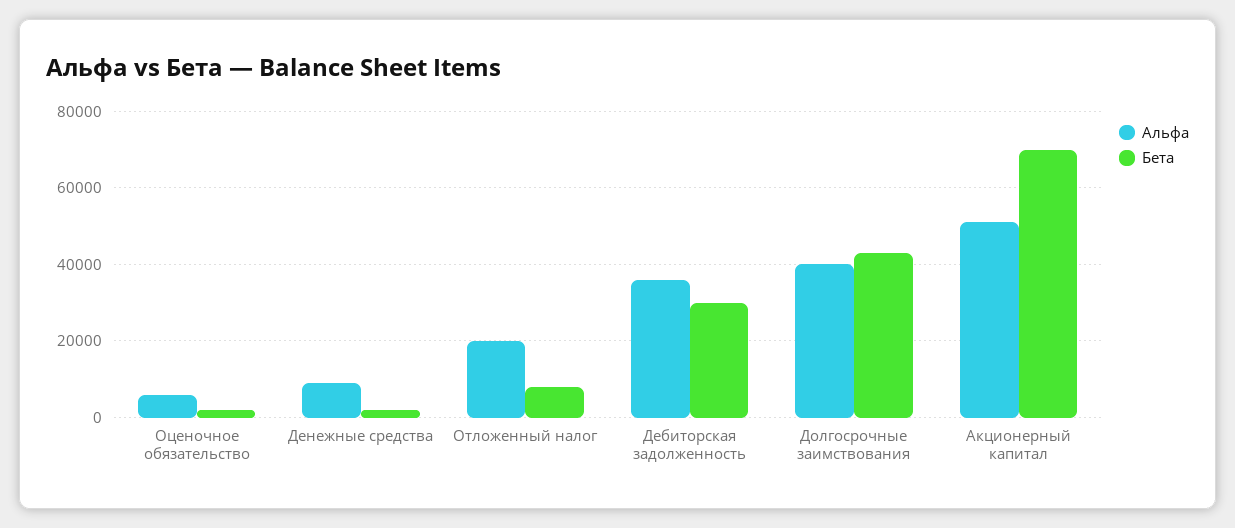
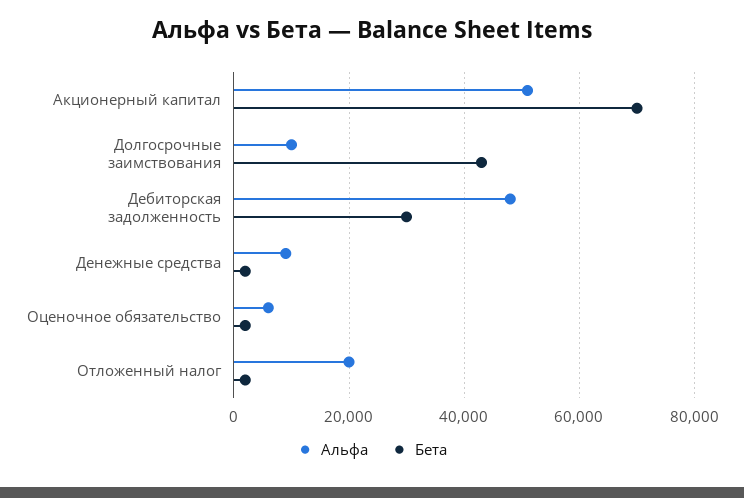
  {
    "Альфа": {
      "Оценочное обязательство": 6000,
      "Денежные средства": 10000,
      "Отложенный налог": 20000,
-     "Дебиторская задолженность": 36000,
+     "Дебиторская задолженность": 48000,
-     "Долгосрочные заимствования": 40000,
+     "Долгосрочные заимствования": 10000,
      "Акционерный капитал": 52000
    },
    "Бета": {
      "Оценочное обязательство": 2000,
      "Денежные средства": 2000,
-     "Отложенный налог": 8000,
+     "Отложенный налог": 2000,
      "Дебиторская задолженность": 30000,
      "Долгосрочные заимствования": 44000,
      "Акционерный капитал": 70000
    }
  }

